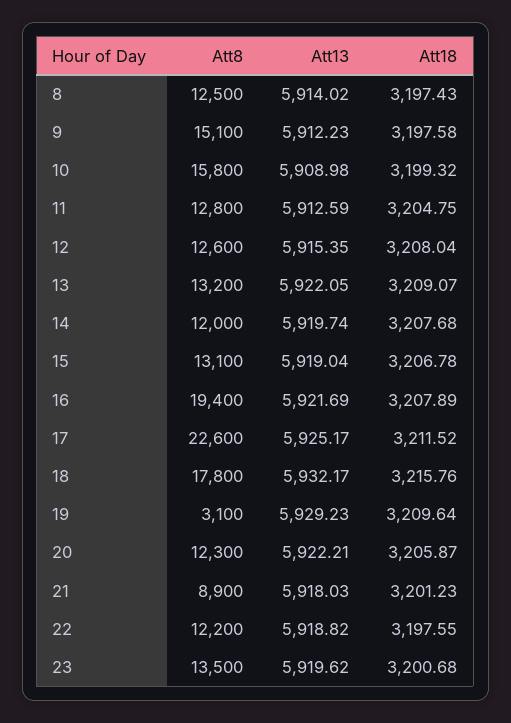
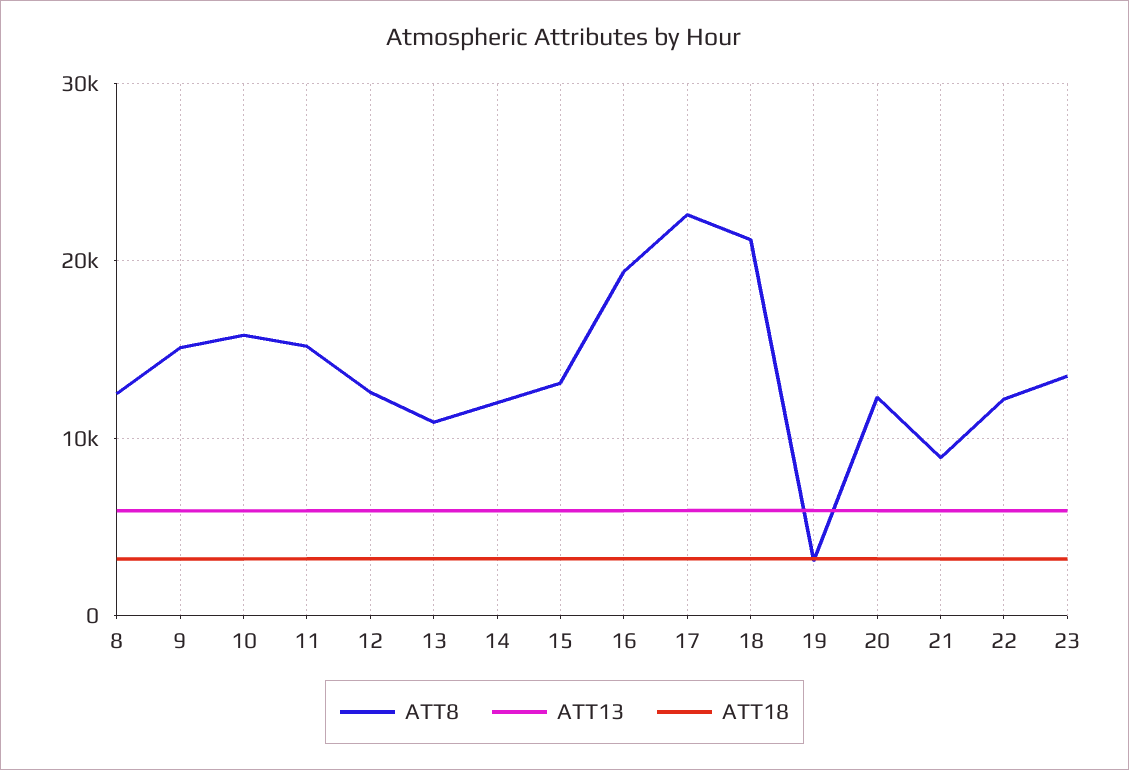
  {
    "Att8": {
      "8": 12500,
      "9": 15100,
      "10": 15800,
-     "11": 12800,
+     "11": 15000,
      "12": 12600,
-     "13": 13200,
+     "13": 11000,
      "14": 12000,
      "15": 13100,
      "16": 19400,
      "17": 22600,
-     "18": 17800,
+     "18": 21000,
      "19": 3100,
      "20": 12300,
      "21": 8900,
      "22": 12200,
      "23": 13500
    },
    "Att13": {
      "8": 5914.02,
      "9": 5912.23,
      "10": 5908.98,
      "11": 5912.59,
      "12": 5915.35,
      "13": 5922.05,
      "14": 5919.74,
      "15": 5919.04,
      "16": 5921.69,
      "17": 5925.17,
      "18": 5932.17,
      "19": 5929.23,
      "20": 5922.21,
      "21": 5918.03,
      "22": 5918.82,
      "23": 5919.62
    },
    "Att18": {
      "8": 3197.43,
      "9": 3197.58,
      "10": 3199.32,
      "11": 3204.75,
      "12": 3208.04,
      "13": 3209.07,
      "14": 3207.68,
      "15": 3206.78,
      "16": 3207.89,
      "17": 3211.52,
      "18": 3215.76,
      "19": 3209.64,
      "20": 3205.87,
      "21": 3201.23,
      "22": 3197.55,
      "23": 3200.68
    }
  }

